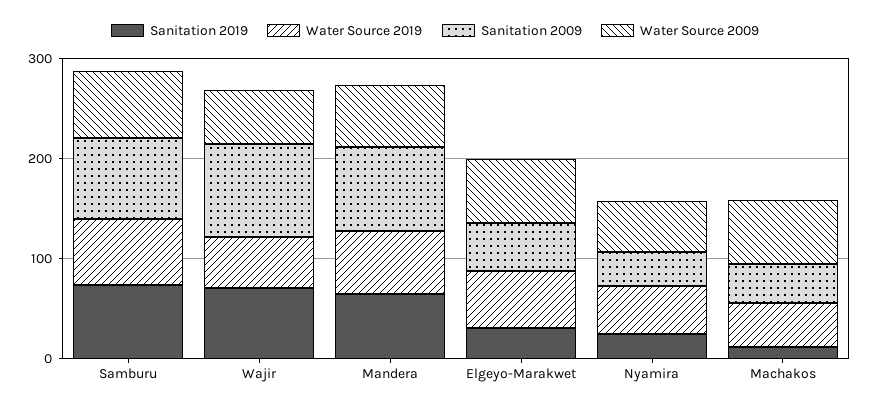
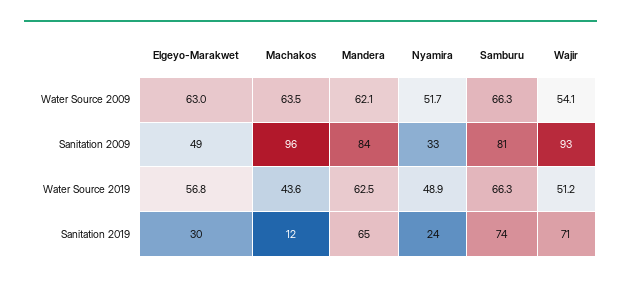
  {
    "Sanitation 2019": {
      "Samburu": 74,
      "Wajir": 71,
      "Mandera": 65,
      "Elgeyo-Marakwet": 30,
      "Nyamira": 24,
      "Machakos": 12
    },
    "Water Source 2019": {
      "Samburu": 66.3,
      "Wajir": 51.2,
      "Mandera": 62.5,
      "Elgeyo-Marakwet": 56.8,
      "Nyamira": 48.9,
      "Machakos": 43.6
    },
    "Sanitation 2009": {
      "Samburu": 81,
      "Wajir": 93,
      "Mandera": 84,
      "Elgeyo-Marakwet": 49,
      "Nyamira": 33,
-     "Machakos": 40
+     "Machakos": 96
    },
    "Water Source 2009": {
      "Samburu": 66.3,
      "Wajir": 54.1,
      "Mandera": 62.1,
      "Elgeyo-Marakwet": 63,
      "Nyamira": 51.7,
      "Machakos": 63.5
    }
  }

